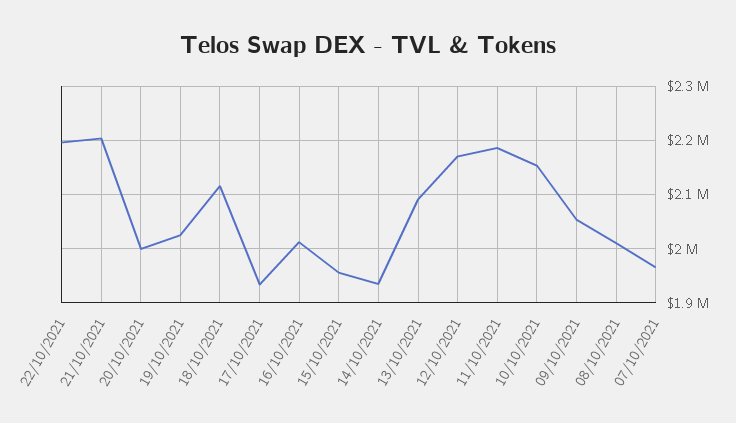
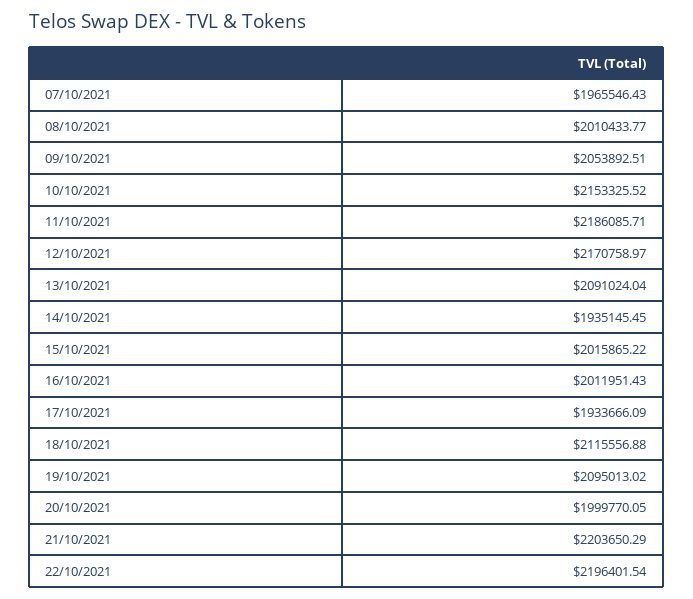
  {
    "22/10/2021": 2196401.54,
    "21/10/2021": 2203650.29,
    "20/10/2021": 1999770.05,
-   "19/10/2021": 2020000,
+   "19/10/2021": 2095013.02,
    "18/10/2021": 2115556.88,
    "17/10/2021": 1933666.09,
    "16/10/2021": 2011951.43,
-   "15/10/2021": 1960000,
+   "15/10/2021": 2015865.22,
    "14/10/2021": 1935145.45,
    "13/10/2021": 2091024.04,
    "12/10/2021": 2170758.97,
    "11/10/2021": 2186085.71,
    "10/10/2021": 2153325.52,
    "09/10/2021": 2053892.51,
    "08/10/2021": 2010433.77,
    "07/10/2021": 1965546.43
  }

